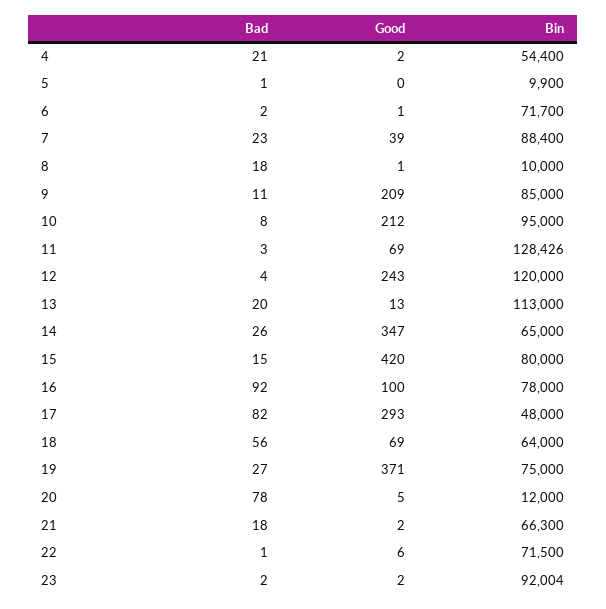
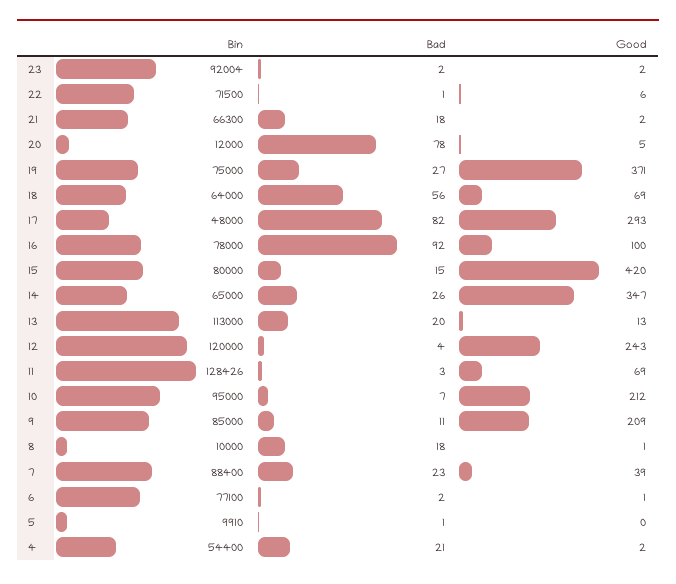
  {
    "Bad": {
      "4": 21,
      "5": 1,
      "6": 2,
      "7": 23,
      "8": 18,
      "9": 11,
-     "10": 8,
+     "10": 7,
      "11": 3,
      "12": 4,
      "13": 20,
      "14": 26,
      "15": 15,
      "16": 92,
      "17": 82,
      "18": 56,
      "19": 27,
      "20": 78,
      "21": 18,
      "22": 1,
      "23": 2
    },
    "Good": {
      "4": 2,
      "5": 0,
      "6": 1,
      "7": 39,
      "8": 1,
      "9": 209,
      "10": 212,
      "11": 69,
      "12": 243,
      "13": 13,
      "14": 347,
      "15": 420,
      "16": 100,
      "17": 293,
      "18": 69,
      "19": 371,
      "20": 5,
      "21": 2,
      "22": 6,
      "23": 2
    },
    "Bin": {
      "4": 54400,
-     "5": 9900,
+     "5": 9910,
-     "6": 71700,
+     "6": 77100,
      "7": 88400,
      "8": 10000,
      "9": 85000,
      "10": 95000,
      "11": 128426,
      "12": 120000,
      "13": 113000,
      "14": 65000,
      "15": 80000,
      "16": 78000,
      "17": 48000,
      "18": 64000,
      "19": 75000,
      "20": 12000,
      "21": 66300,
      "22": 71500,
      "23": 92004
    }
  }

